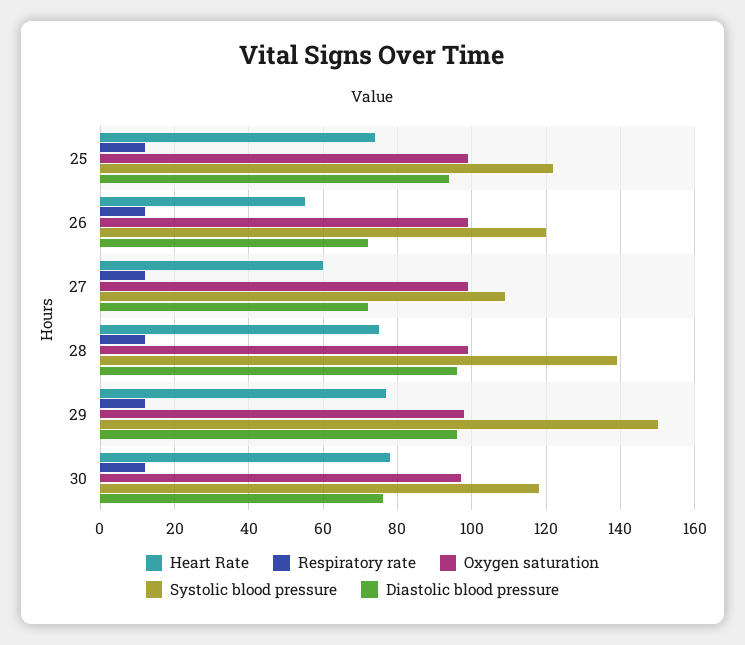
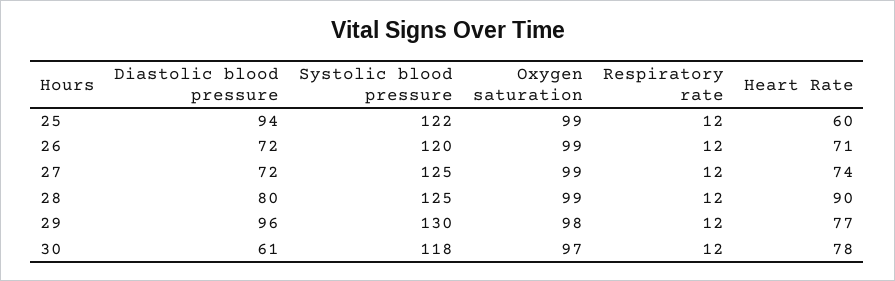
  {
    "Heart Rate": {
-     "25": 75,
+     "25": 60,
-     "26": 55,
+     "26": 71,
-     "27": 60,
+     "27": 74,
-     "28": 75,
+     "28": 90,
      "29": 77,
      "30": 78
    },
    "Respiratory rate": {
      "25": 12,
      "26": 12,
      "27": 12,
      "28": 12,
      "29": 12,
      "30": 12
    },
    "Oxygen saturation": {
      "25": 99,
      "26": 99,
      "27": 99,
      "28": 99,
      "29": 98,
      "30": 97
    },
    "Systolic blood pressure": {
      "25": 122,
      "26": 120,
-     "27": 110,
+     "27": 125,
-     "28": 140,
+     "28": 125,
-     "29": 150,
+     "29": 130,
      "30": 118
    },
    "Diastolic blood pressure": {
      "25": 94,
      "26": 72,
      "27": 72,
-     "28": 95,
+     "28": 80,
      "29": 96,
-     "30": 75
+     "30": 61
    }
  }

